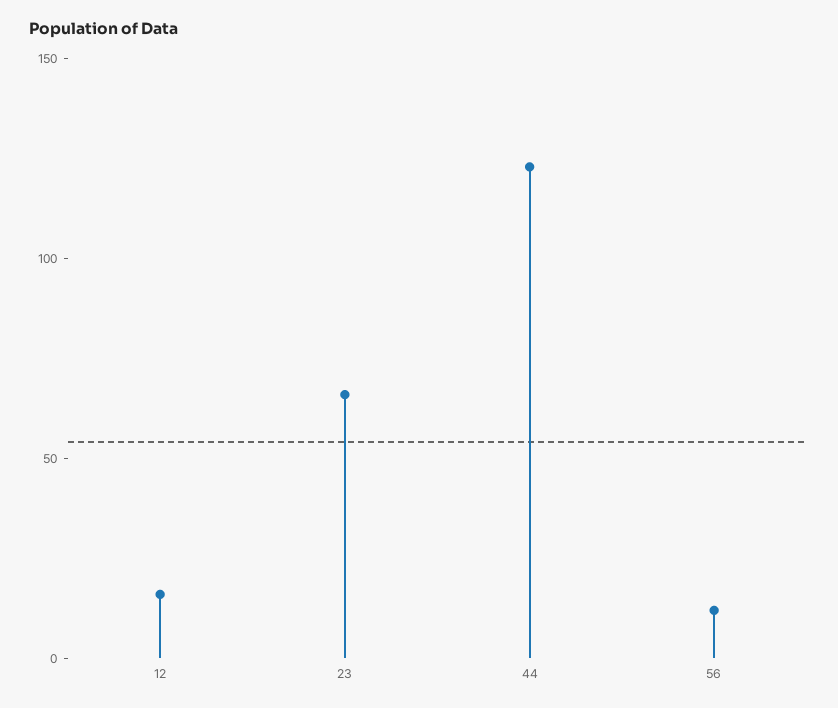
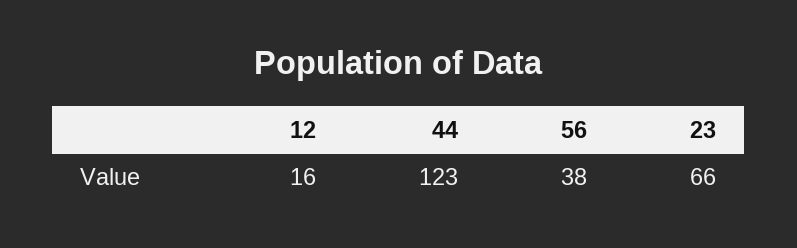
  {
    "12": 16,
    "23": 66,
    "44": 123,
-   "56": 10
+   "56": 38
  }

